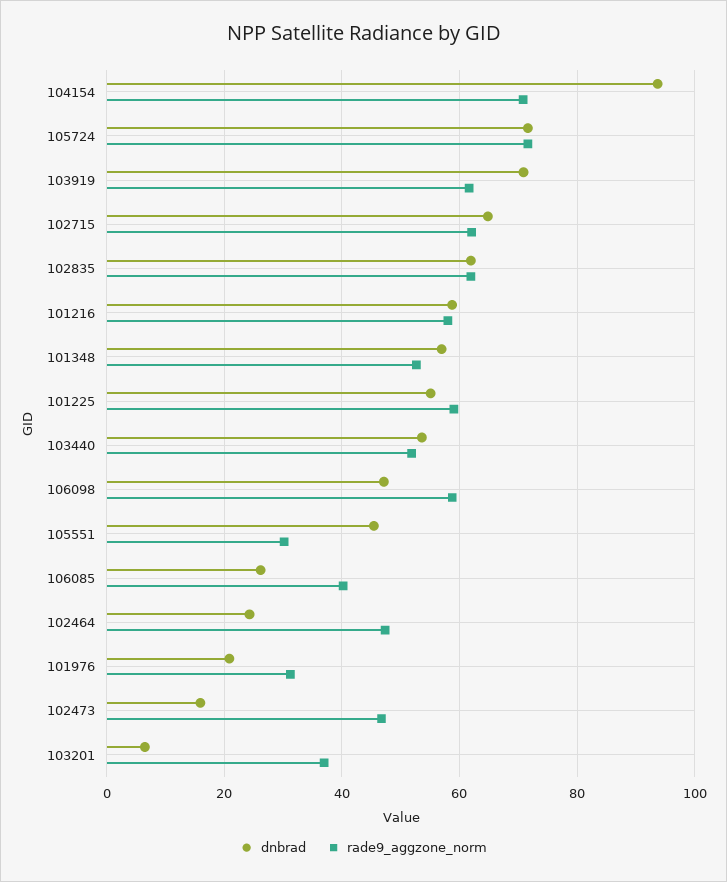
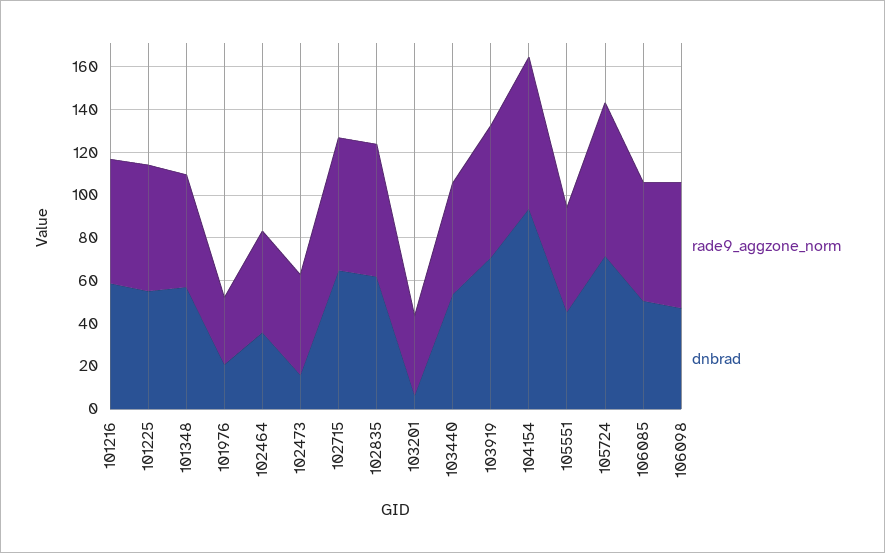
  {
    "dnbrad": {
      "104154": 94,
      "105724": 72,
      "103919": 70,
      "102715": 64,
      "102835": 62,
      "101216": 58,
      "101348": 56,
      "101225": 56,
      "103440": 54,
      "106098": 48,
      "105551": 46,
-     "106085": 26,
+     "106085": 50,
-     "102464": 24,
+     "102464": 35,
      "101976": 20,
      "102473": 16,
      "103201": 6
    },
    "rade9_aggzone_norm": {
      "104154": 70,
      "105724": 72,
      "103919": 62,
      "102715": 62,
      "102835": 62,
      "101216": 58,
      "101348": 52,
      "101225": 60,
      "103440": 52,
      "106098": 58,
-     "105551": 30,
+     "105551": 50,
-     "106085": 40,
+     "106085": 55,
      "102464": 48,
      "101976": 32,
      "102473": 46,
      "103201": 36
    }
  }

